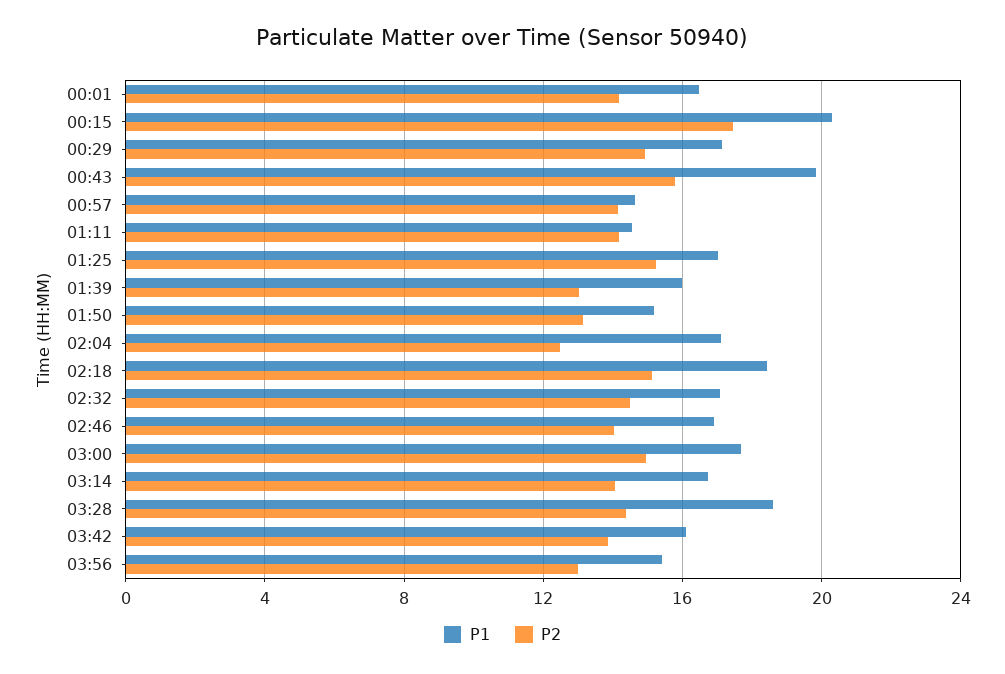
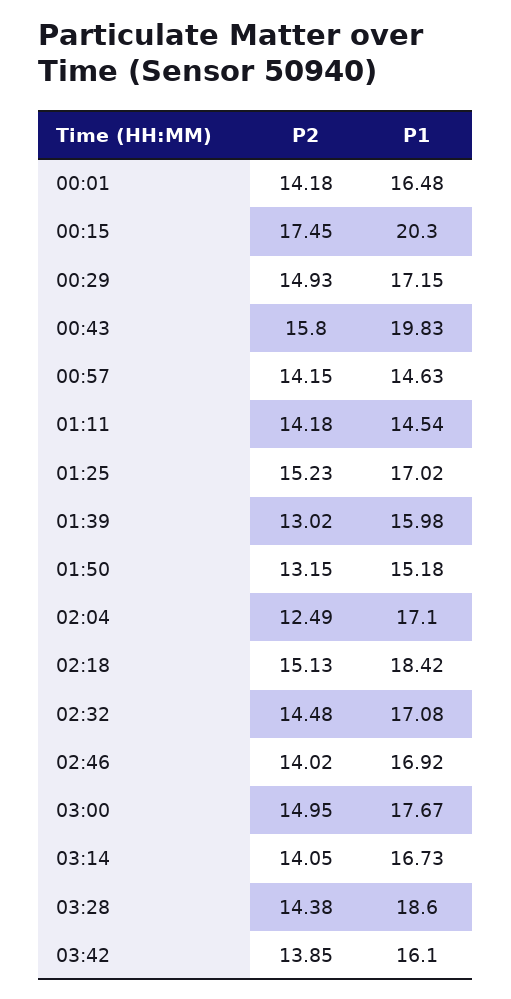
  {
    "P1": {
      "00:01": 16.48,
      "00:15": 20.3,
      "00:29": 17.15,
      "00:43": 19.83,
      "00:57": 14.63,
      "01:11": 14.54,
      "01:25": 17.02,
      "01:39": 15.98,
      "01:50": 15.18,
      "02:04": 17.1,
      "02:18": 18.42,
      "02:32": 17.08,
      "02:46": 16.92,
      "03:00": 17.67,
      "03:14": 16.73,
      "03:28": 18.6,
-     "03:42": 16.1,
+     "03:42": 16.1
-     "03:56": 15.5
    },
    "P2": {
      "00:01": 14.18,
      "00:15": 17.45,
      "00:29": 14.93,
      "00:43": 15.8,
      "00:57": 14.15,
      "01:11": 14.18,
      "01:25": 15.23,
      "01:39": 13.02,
      "01:50": 13.15,
      "02:04": 12.49,
      "02:18": 15.13,
      "02:32": 14.48,
      "02:46": 14.02,
      "03:00": 14.95,
      "03:14": 14.05,
      "03:28": 14.38,
-     "03:42": 13.85,
+     "03:42": 13.85
-     "03:56": 13
    }
  }

